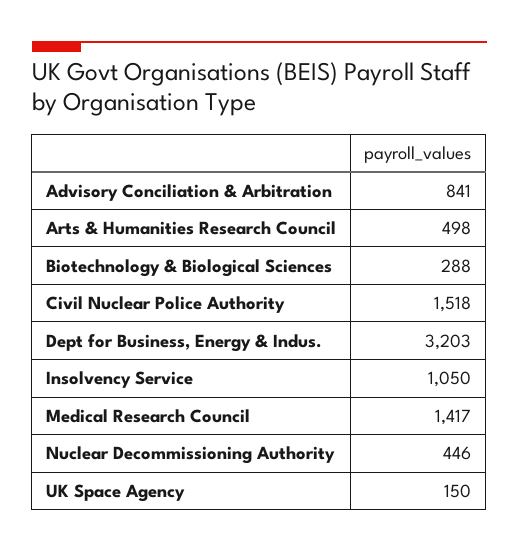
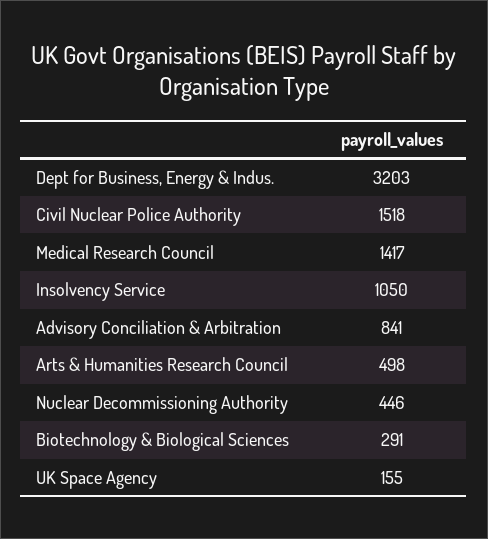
  {
    "Advisory Conciliation & Arbitration": 841,
    "Arts & Humanities Research Council": 498,
-   "Biotechnology & Biological Sciences": 288,
+   "Biotechnology & Biological Sciences": 291,
    "Civil Nuclear Police Authority": 1518,
    "Dept for Business, Energy & Indus.": 3203,
    "Insolvency Service": 1050,
    "Medical Research Council": 1417,
    "Nuclear Decommissioning Authority": 446,
-   "UK Space Agency": 150
+   "UK Space Agency": 155
  }

